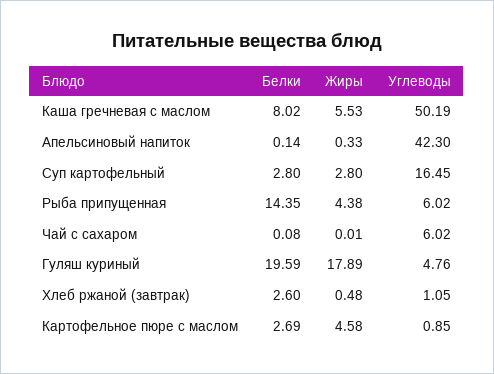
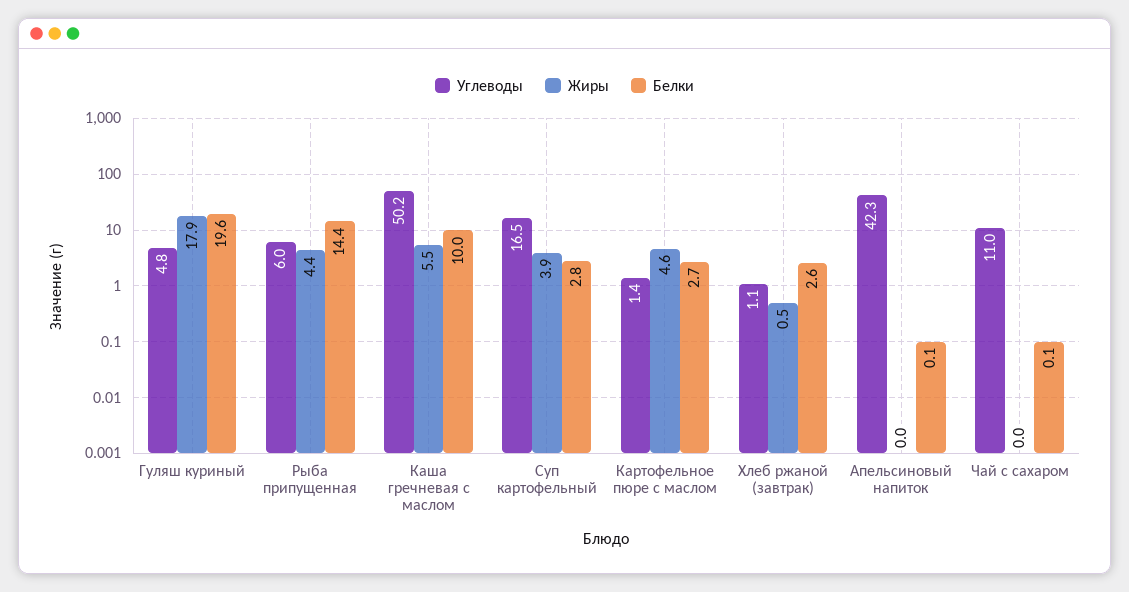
  {
    "Белки": {
-     "Каша гречневая с маслом": 8.02,
+     "Каша гречневая с маслом": 10,
      "Апельсиновый напиток": 0.14,
      "Суп картофельный": 2.8,
      "Рыба припущенная": 14.35,
      "Чай с сахаром": 0.08,
      "Гуляш куриный": 19.59,
      "Хлеб ржаной (завтрак)": 2.6,
      "Картофельное пюре с маслом": 2.69
    },
    "Жиры": {
      "Каша гречневая с маслом": 5.53,
-     "Апельсиновый напиток": 0.33,
+     "Апельсиновый напиток": 0,
-     "Суп картофельный": 2.8,
+     "Суп картофельный": 3.9,
      "Рыба припущенная": 4.38,
      "Чай с сахаром": 0.01,
      "Гуляш куриный": 17.89,
      "Хлеб ржаной (завтрак)": 0.48,
      "Картофельное пюре с маслом": 4.58
    },
    "Углеводы": {
      "Каша гречневая с маслом": 50.19,
      "Апельсиновый напиток": 42.3,
      "Суп картофельный": 16.45,
      "Рыба припущенная": 6.02,
-     "Чай с сахаром": 6.02,
+     "Чай с сахаром": 11,
      "Гуляш куриный": 4.76,
      "Хлеб ржаной (завтрак)": 1.05,
-     "Картофельное пюре с маслом": 0.85
+     "Картофельное пюре с маслом": 1.4
    }
  }

